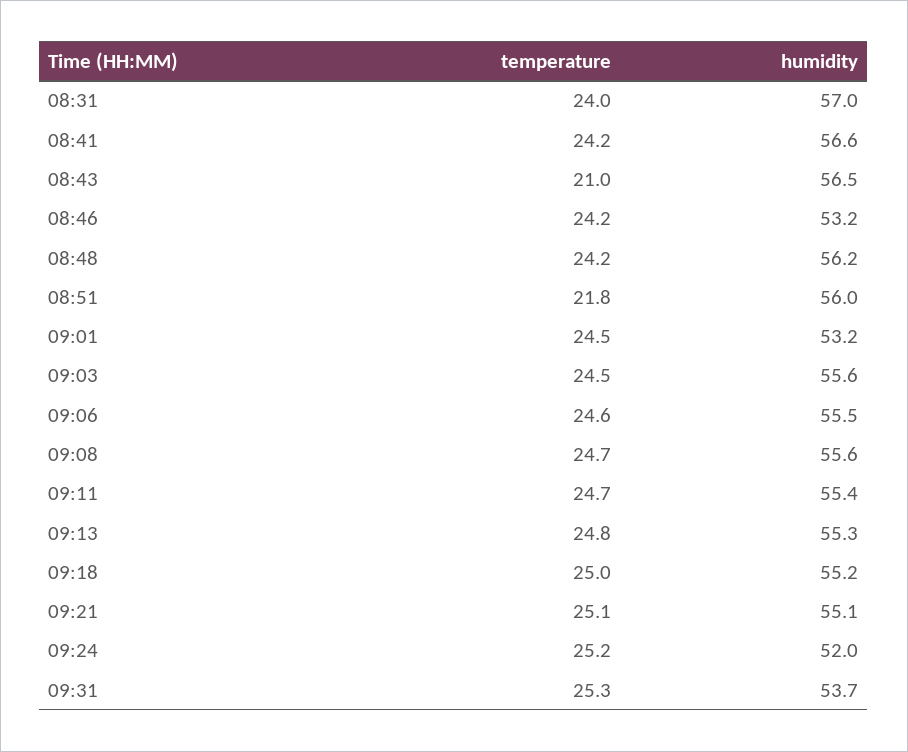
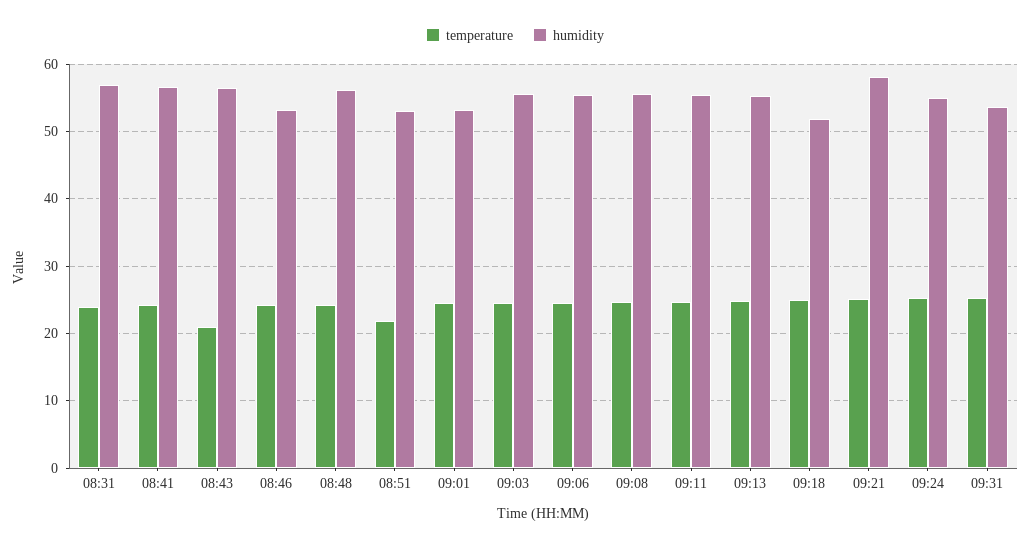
  {
    "temperature": {
      "08:31": 24,
      "08:41": 24.2,
      "08:43": 21,
      "08:46": 24.2,
      "08:48": 24.2,
      "08:51": 21.8,
      "09:01": 24.5,
      "09:03": 24.5,
      "09:06": 24.6,
      "09:08": 24.7,
      "09:11": 24.7,
      "09:13": 24.8,
      "09:18": 25,
      "09:21": 25.1,
      "09:24": 25.2,
      "09:31": 25.3
    },
    "humidity": {
      "08:31": 57,
      "08:41": 56.6,
      "08:43": 56.5,
      "08:46": 53.2,
      "08:48": 56.2,
-     "08:51": 56,
+     "08:51": 53,
      "09:01": 53.2,
      "09:03": 55.6,
      "09:06": 55.5,
      "09:08": 55.6,
      "09:11": 55.4,
      "09:13": 55.3,
-     "09:18": 55.2,
+     "09:18": 52,
-     "09:21": 55.1,
+     "09:21": 58,
-     "09:24": 52,
+     "09:24": 55,
      "09:31": 53.7
    }
  }

